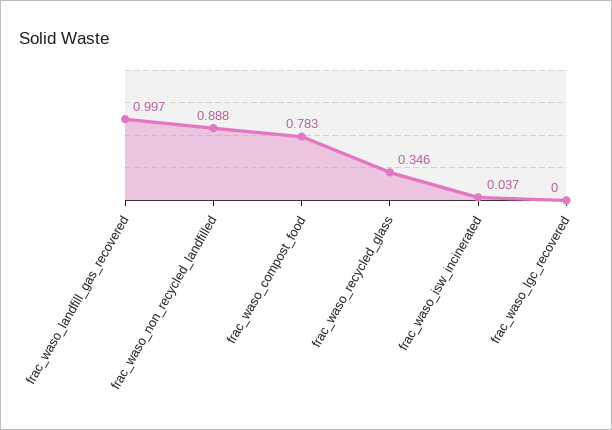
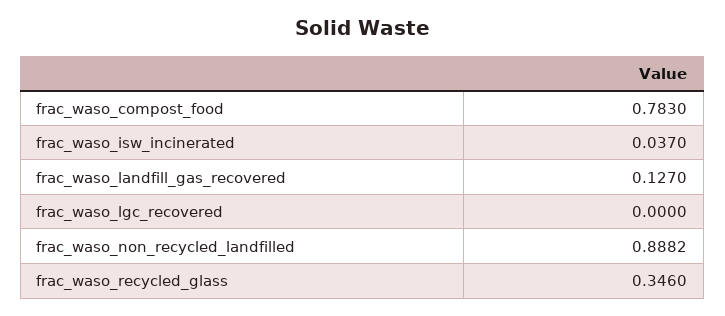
  {
-   "frac_waso_landfill_gas_recovered": 0.997,
+   "frac_waso_landfill_gas_recovered": 0.127,
    "frac_waso_non_recycled_landfilled": 0.8882,
    "frac_waso_compost_food": 0.783,
    "frac_waso_recycled_glass": 0.346,
    "frac_waso_isw_incinerated": 0.037,
    "frac_waso_lgc_recovered": 0
  }

